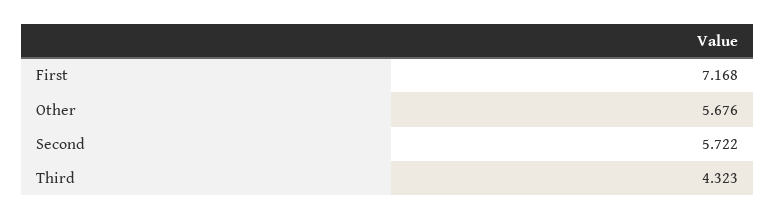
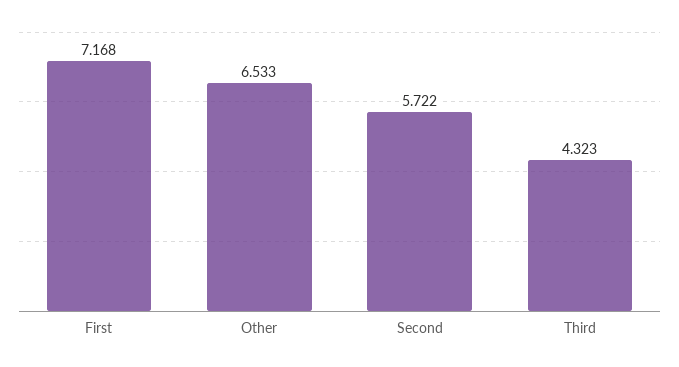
  {
    "First": 7.168,
-   "Other": 5.676,
+   "Other": 6.533,
    "Second": 5.722,
    "Third": 4.323
  }

